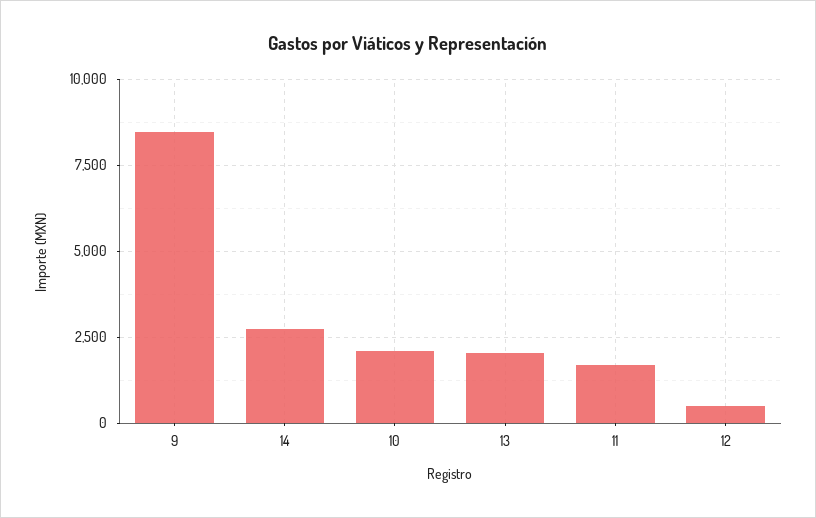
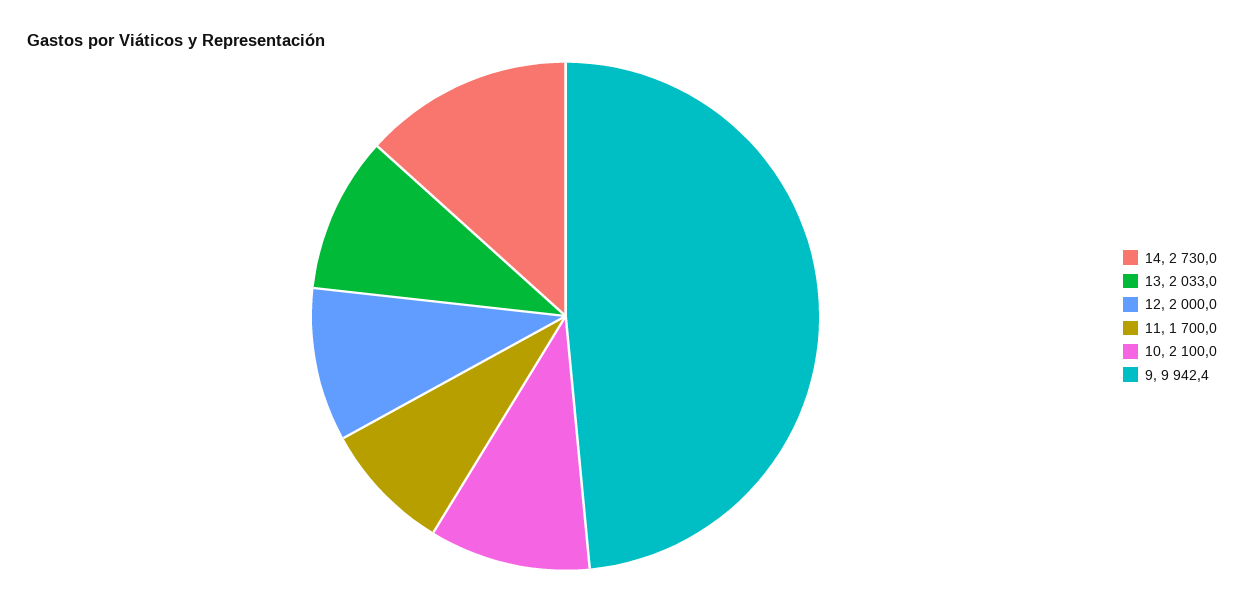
  {
-   "9": 8500,
+   "9": 9942.4,
    "14": 2730,
    "10": 2100,
    "13": 2033,
    "11": 1700,
-   "12": 500
+   "12": 2000
  }

